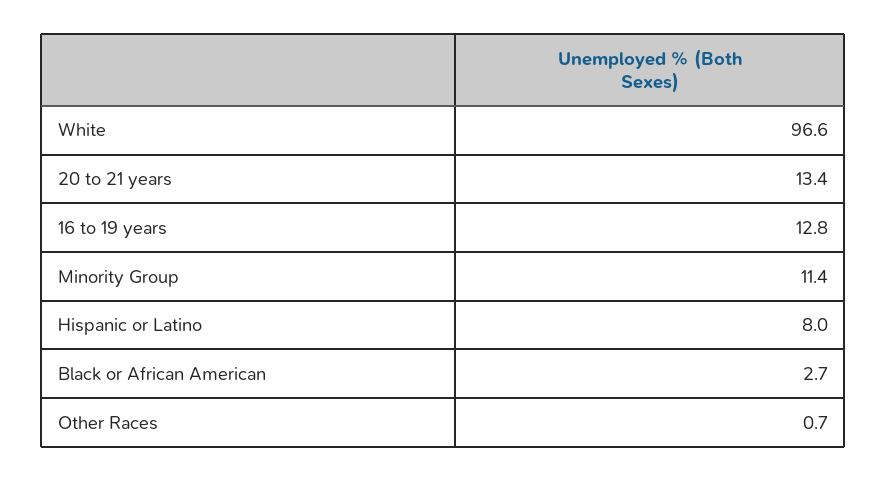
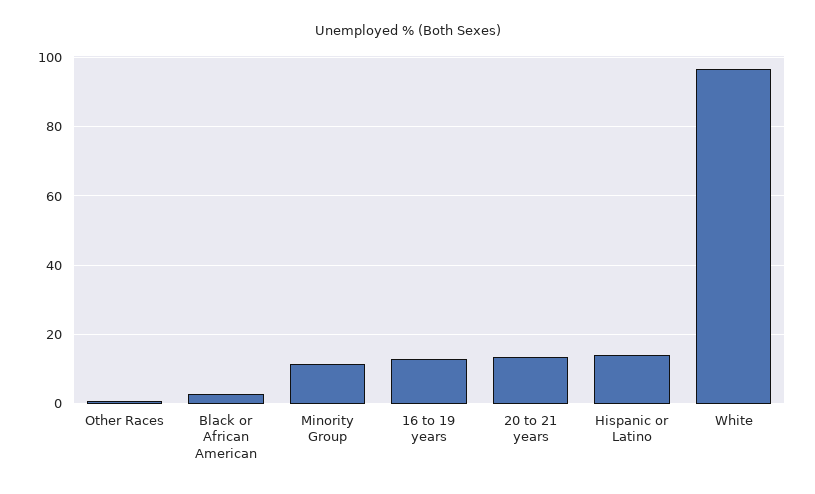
  {
    "White": 96.6,
    "20 to 21 years": 13.4,
    "16 to 19 years": 12.8,
    "Minority Group": 11.4,
-   "Hispanic or Latino": 8,
+   "Hispanic or Latino": 14,
    "Black or African American": 2.7,
    "Other Races": 0.7
  }

